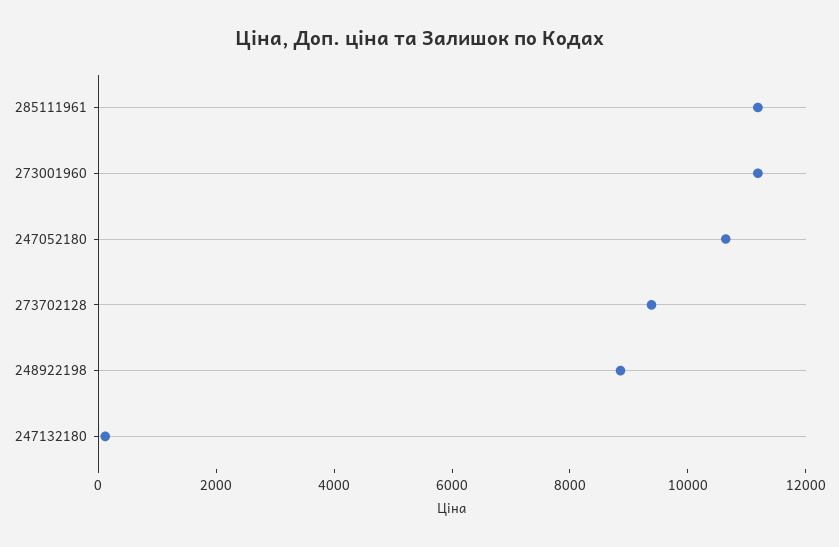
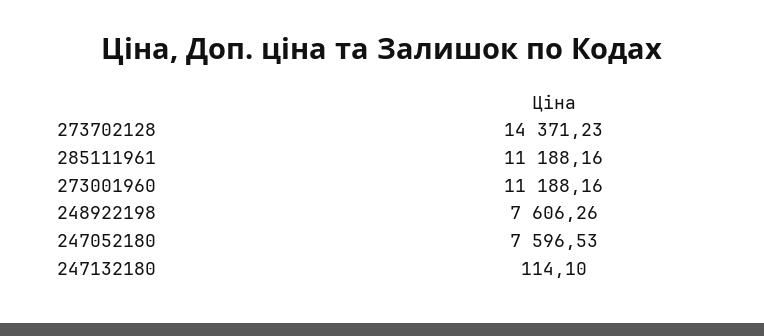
  {
    "285111961": 11188.16,
    "273001960": 11188.16,
-   "247052180": 10500,
+   "247052180": 7596.53,
-   "273702128": 9500,
+   "273702128": 14371.23,
-   "248922198": 9000,
+   "248922198": 7606.26,
    "247132180": 114.1
  }

